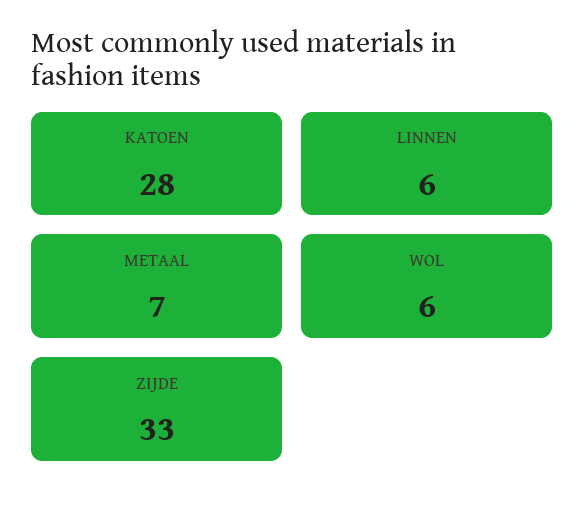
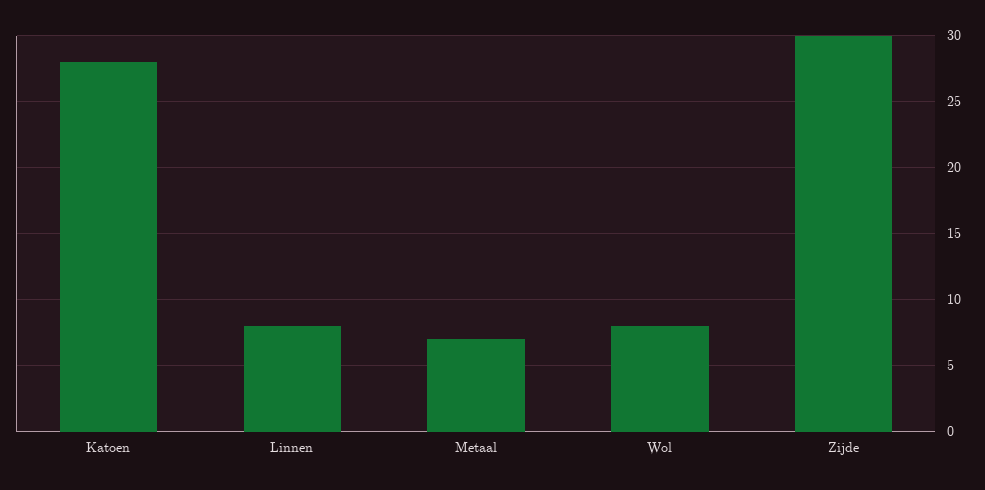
  {
    "KATOEN": 28,
-   "LINNEN": 6,
+   "LINNEN": 8,
    "METAAL": 7,
-   "WOL": 6,
+   "WOL": 8,
-   "ZIJDE": 33
+   "ZIJDE": 30
  }

